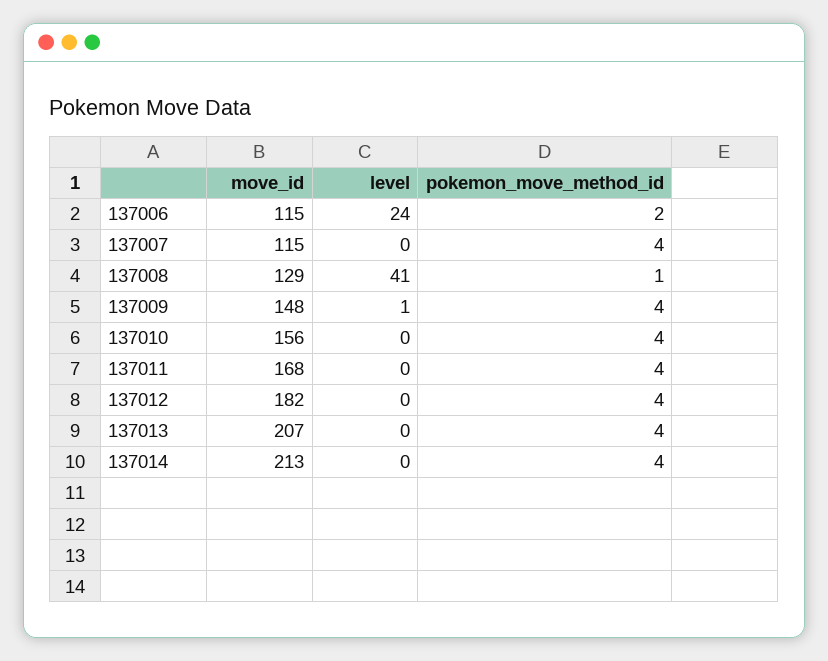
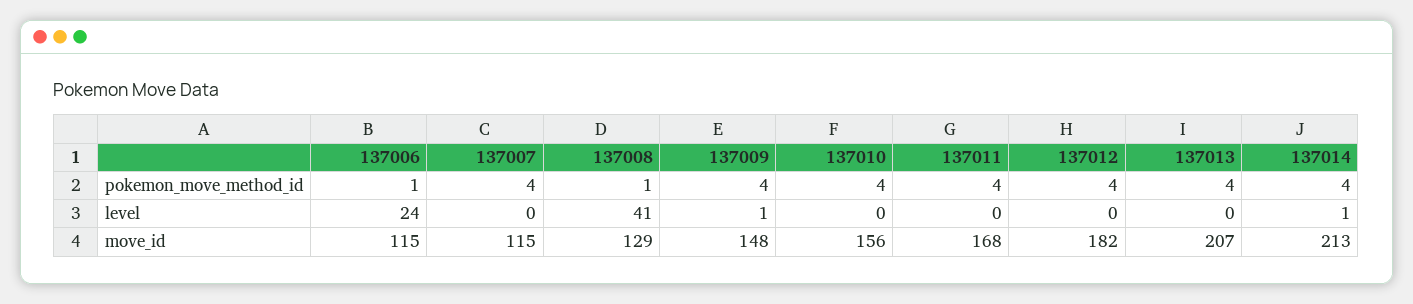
  {
    "move_id": {
      "137006": 115,
      "137007": 115,
      "137008": 129,
      "137009": 148,
      "137010": 156,
      "137011": 168,
      "137012": 182,
      "137013": 207,
      "137014": 213
    },
    "level": {
      "137006": 24,
      "137007": 0,
      "137008": 41,
      "137009": 1,
      "137010": 0,
      "137011": 0,
      "137012": 0,
      "137013": 0,
-     "137014": 0
+     "137014": 1
    },
    "pokemon_move_method_id": {
-     "137006": 2,
+     "137006": 1,
      "137007": 4,
      "137008": 1,
      "137009": 4,
      "137010": 4,
      "137011": 4,
      "137012": 4,
      "137013": 4,
      "137014": 4
    }
  }

